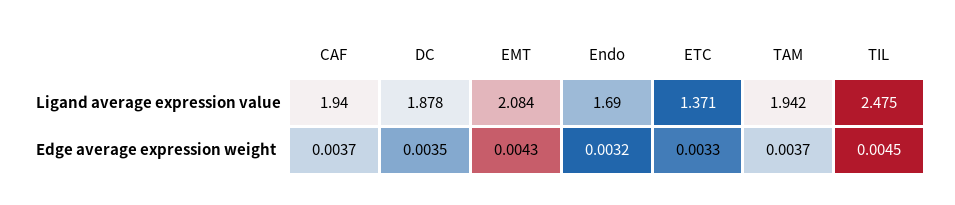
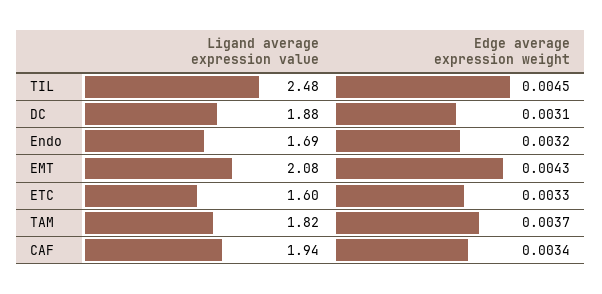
  {
    "CAF": {
      "Ligand average expression value": 1.94,
-     "Edge average expression weight": 0.0037
+     "Edge average expression weight": 0.0034
    },
    "DC": {
      "Ligand average expression value": 1.878,
-     "Edge average expression weight": 0.0035
+     "Edge average expression weight": 0.0031
    },
    "EMT": {
      "Ligand average expression value": 2.084,
      "Edge average expression weight": 0.0043
    },
    "Endo": {
      "Ligand average expression value": 1.69,
      "Edge average expression weight": 0.0032
    },
    "ETC": {
-     "Ligand average expression value": 1.371,
+     "Ligand average expression value": 1.6,
      "Edge average expression weight": 0.0033
    },
    "TAM": {
-     "Ligand average expression value": 1.942,
+     "Ligand average expression value": 1.82,
      "Edge average expression weight": 0.0037
    },
    "TIL": {
      "Ligand average expression value": 2.475,
      "Edge average expression weight": 0.0045
    }
  }

